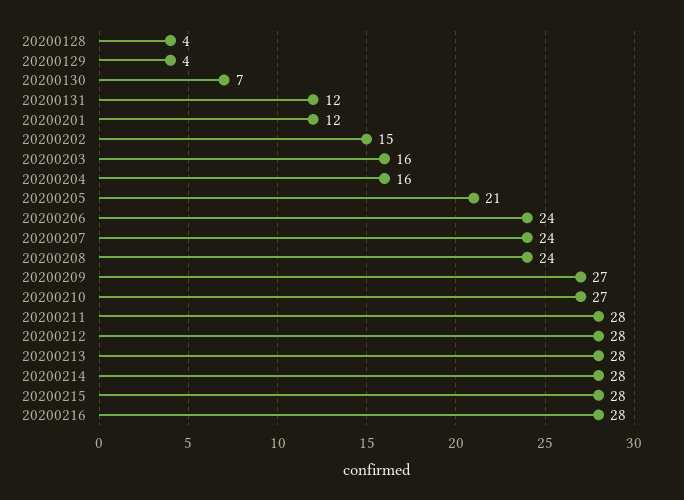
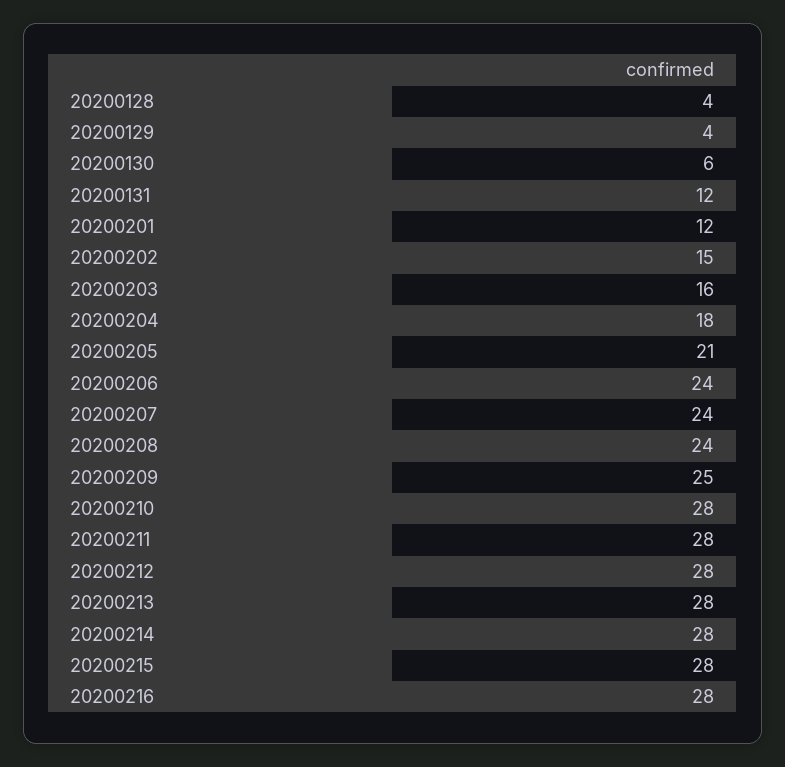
  {
    "20200128": 4,
    "20200129": 4,
-   "20200130": 7,
+   "20200130": 6,
    "20200131": 12,
    "20200201": 12,
    "20200202": 15,
    "20200203": 16,
-   "20200204": 16,
+   "20200204": 18,
    "20200205": 21,
    "20200206": 24,
    "20200207": 24,
    "20200208": 24,
-   "20200209": 27,
+   "20200209": 25,
-   "20200210": 27,
+   "20200210": 28,
    "20200211": 28,
    "20200212": 28,
    "20200213": 28,
    "20200214": 28,
    "20200215": 28,
    "20200216": 28
  }

